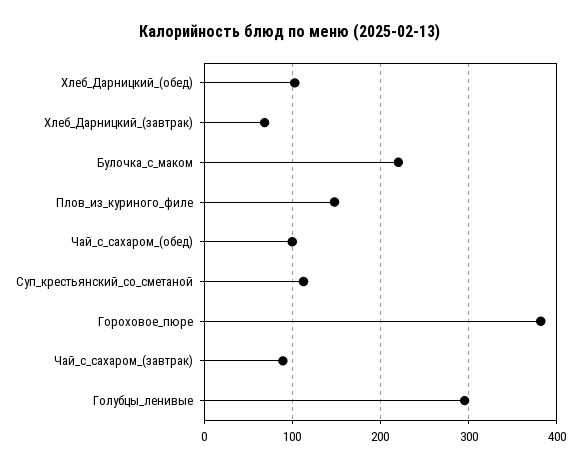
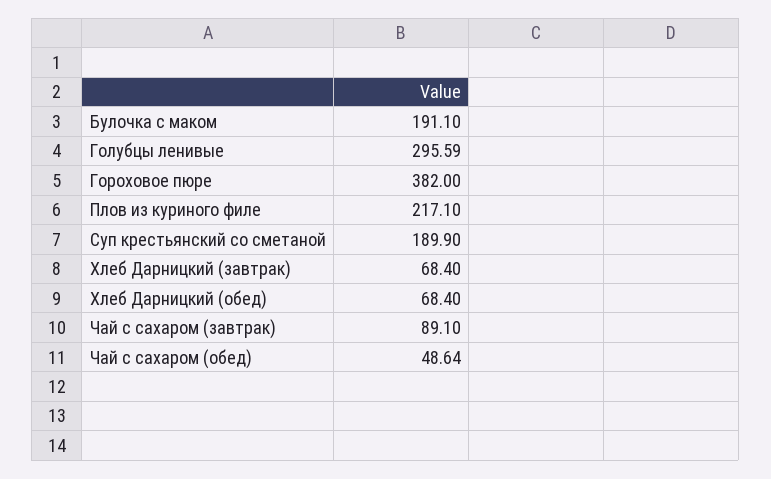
  {
-   "Хлеб_Дарницкий_(обед)": 100,
+   "Хлеб_Дарницкий_(обед)": 68.4,
    "Хлеб_Дарницкий_(завтрак)": 68.4,
-   "Булочка_с_маком": 220,
+   "Булочка_с_маком": 191.1,
-   "Плов_из_куриного_филе": 150,
+   "Плов_из_куриного_филе": 217.1,
-   "Чай_с_сахаром_(обед)": 100,
+   "Чай_с_сахаром_(обед)": 48.64,
-   "Суп_крестьянский_со_сметаной": 110,
+   "Суп_крестьянский_со_сметаной": 189.9,
    "Гороховое_пюре": 382,
    "Чай_с_сахаром_(завтрак)": 89.1,
    "Голубцы_ленивые": 295.59
  }

